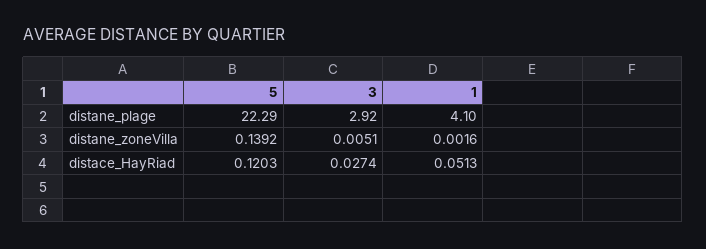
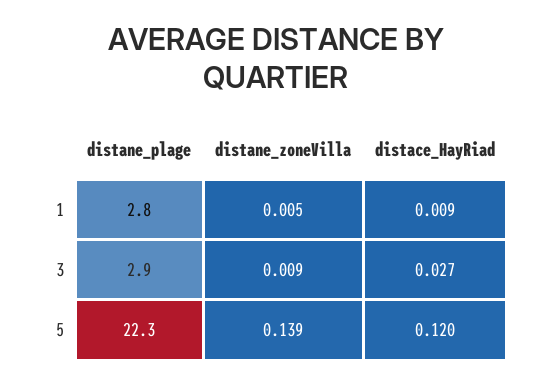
  {
    "5": {
      "distane_plage": 22.29,
      "distane_zoneVilla": 0.1392,
      "distace_HayRiad": 0.1203
    },
    "3": {
      "distane_plage": 2.92,
-     "distane_zoneVilla": 0.0051,
+     "distane_zoneVilla": 0.009,
      "distace_HayRiad": 0.0274
    },
    "1": {
-     "distane_plage": 4.1,
+     "distane_plage": 2.8,
-     "distane_zoneVilla": 0.0016,
+     "distane_zoneVilla": 0.005,
-     "distace_HayRiad": 0.0513
+     "distace_HayRiad": 0.009
    }
  }

